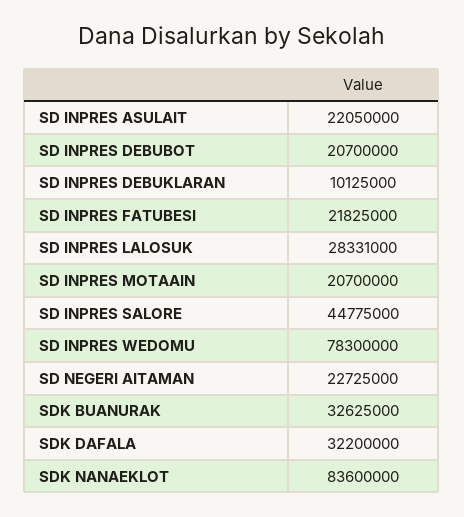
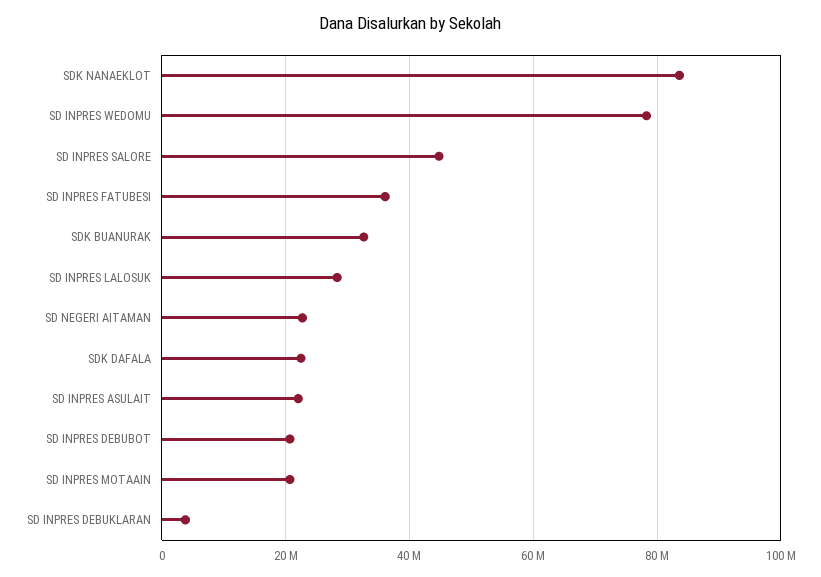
  {
    "SD INPRES ASULAIT": 22050000,
    "SD INPRES DEBUBOT": 20700000,
-   "SD INPRES DEBUKLARAN": 10125000,
+   "SD INPRES DEBUKLARAN": 4000000,
-   "SD INPRES FATUBESI": 21825000,
+   "SD INPRES FATUBESI": 36000000,
    "SD INPRES LALOSUK": 28331000,
    "SD INPRES MOTAAIN": 20700000,
    "SD INPRES SALORE": 44775000,
    "SD INPRES WEDOMU": 78300000,
    "SD NEGERI AITAMAN": 22725000,
    "SDK BUANURAK": 32625000,
-   "SDK DAFALA": 32200000,
+   "SDK DAFALA": 22000000,
    "SDK NANAEKLOT": 83600000
  }

